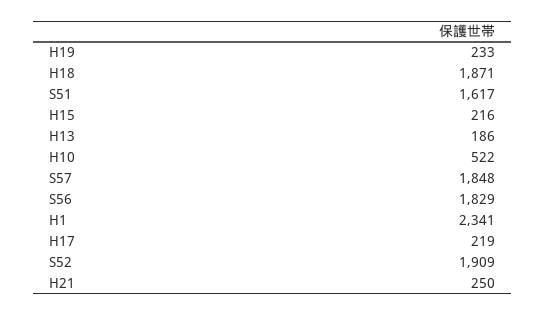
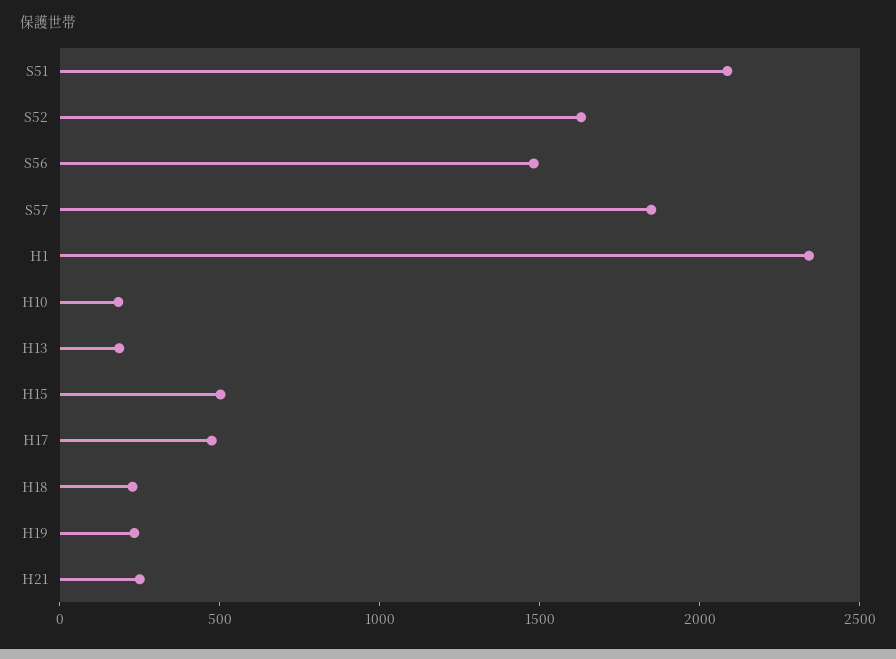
  {
    "H19": 233,
-   "H18": 1871,
+   "H18": 200,
-   "S51": 1617,
+   "S51": 2100,
-   "H15": 216,
+   "H15": 500,
    "H13": 186,
-   "H10": 522,
+   "H10": 200,
    "S57": 1848,
-   "S56": 1829,
+   "S56": 1500,
    "H1": 2341,
-   "H17": 219,
+   "H17": 500,
-   "S52": 1909,
+   "S52": 1600,
    "H21": 250
  }

